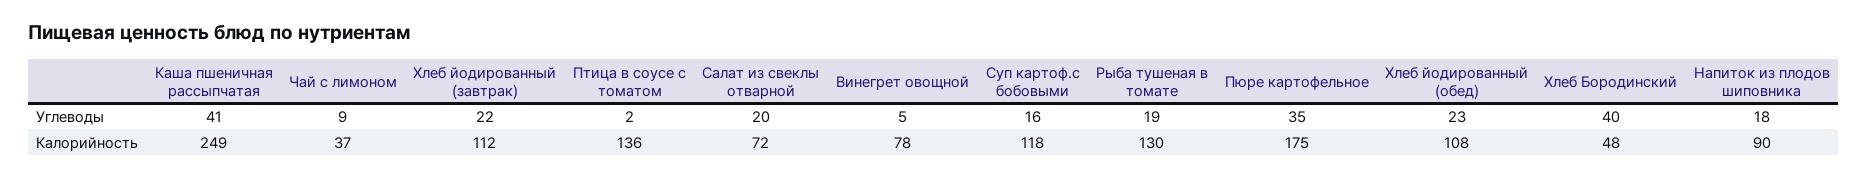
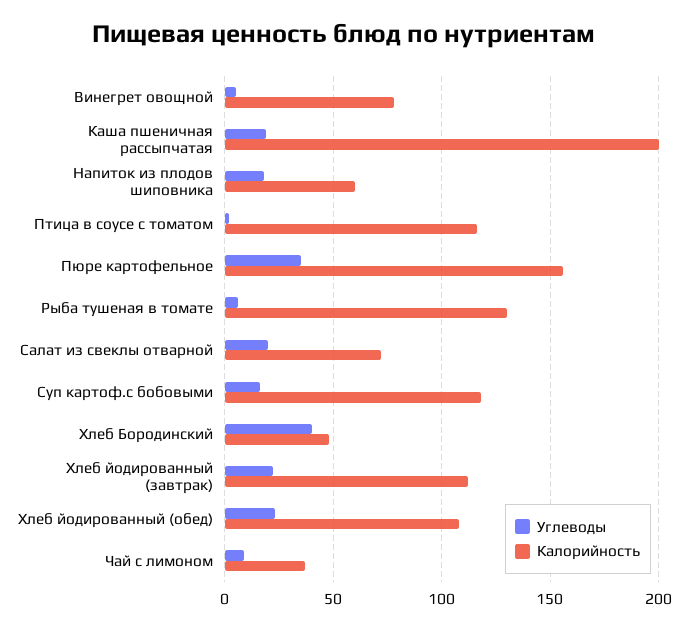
  {
    "Углеводы": {
-     "Каша пшеничная рассыпчатая": 41,
+     "Каша пшеничная рассыпчатая": 20,
      "Чай с лимоном": 9,
      "Хлеб йодированный (завтрак)": 22,
      "Птица в соусе с томатом": 2,
      "Салат из свеклы отварной": 20,
      "Винегрет овощной": 5,
      "Суп картоф.с бобовыми": 16,
-     "Рыба тушеная в томате": 19,
+     "Рыба тушеная в томате": 5,
      "Пюре картофельное": 35,
      "Хлеб йодированный (обед)": 23,
      "Хлеб Бородинский": 40,
      "Напиток из плодов шиповника": 18
    },
    "Калорийность": {
-     "Каша пшеничная рассыпчатая": 249,
+     "Каша пшеничная рассыпчатая": 200,
      "Чай с лимоном": 37,
      "Хлеб йодированный (завтрак)": 112,
-     "Птица в соусе с томатом": 136,
+     "Птица в соусе с томатом": 115,
      "Салат из свеклы отварной": 72,
      "Винегрет овощной": 78,
      "Суп картоф.с бобовыми": 118,
      "Рыба тушеная в томате": 130,
-     "Пюре картофельное": 175,
+     "Пюре картофельное": 155,
      "Хлеб йодированный (обед)": 108,
      "Хлеб Бородинский": 48,
-     "Напиток из плодов шиповника": 90
+     "Напиток из плодов шиповника": 60
    }
  }

